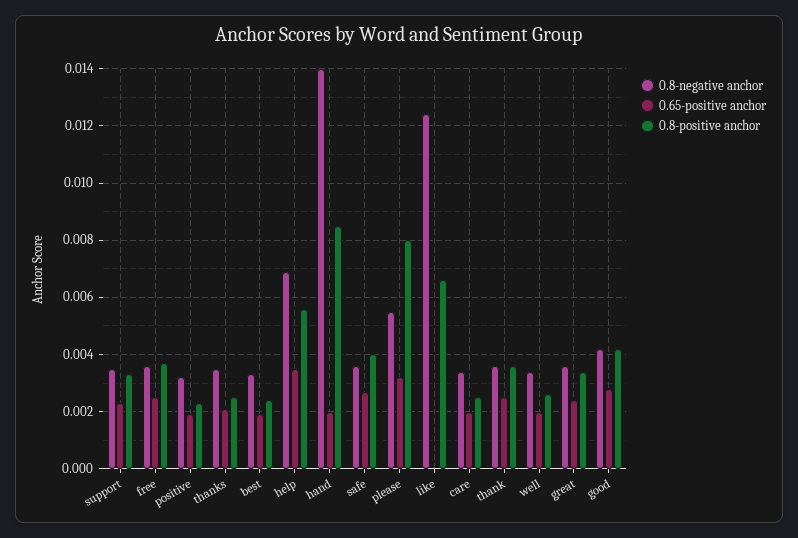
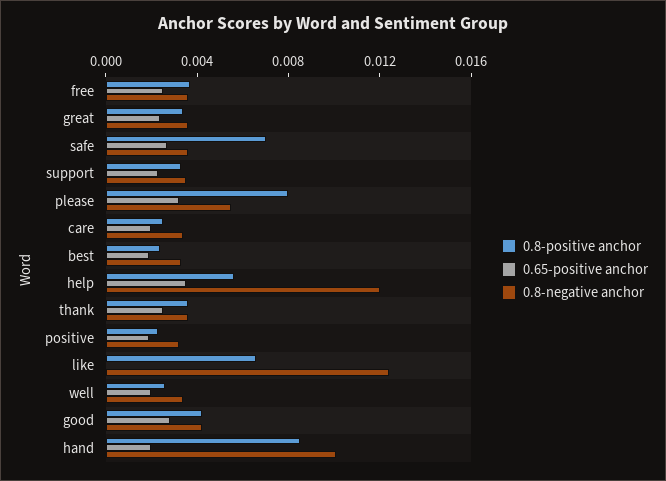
  {
    "0.8-negative anchor": {
      "support": 0.0035,
      "free": 0.0035,
      "positive": 0.003,
-     "thanks": 0.0035,
      "best": 0.0035,
-     "help": 0.007,
+     "help": 0.012,
-     "hand": 0.014,
+     "hand": 0.01,
      "safe": 0.0035,
      "please": 0.0055,
      "like": 0.0125,
      "care": 0.0035,
      "thank": 0.0035,
      "well": 0.0035,
      "great": 0.0035,
      "good": 0.004
    },
    "0.65-positive anchor": {
      "support": 0.0025,
      "free": 0.0025,
      "positive": 0.002,
-     "thanks": 0.002,
      "best": 0.002,
      "help": 0.0035,
      "hand": 0.002,
      "safe": 0.0025,
      "please": 0.003,
      "like": 0,
      "care": 0.002,
      "thank": 0.0025,
      "well": 0.002,
      "great": 0.0025,
      "good": 0.003
    },
    "0.8-positive anchor": {
      "support": 0.0035,
      "free": 0.0035,
      "positive": 0.0025,
-     "thanks": 0.0025,
      "best": 0.0025,
      "help": 0.0055,
      "hand": 0.0085,
-     "safe": 0.004,
+     "safe": 0.007,
      "please": 0.008,
      "like": 0.0065,
      "care": 0.0025,
      "thank": 0.0035,
      "well": 0.0025,
      "great": 0.0035,
      "good": 0.004
    }
  }

